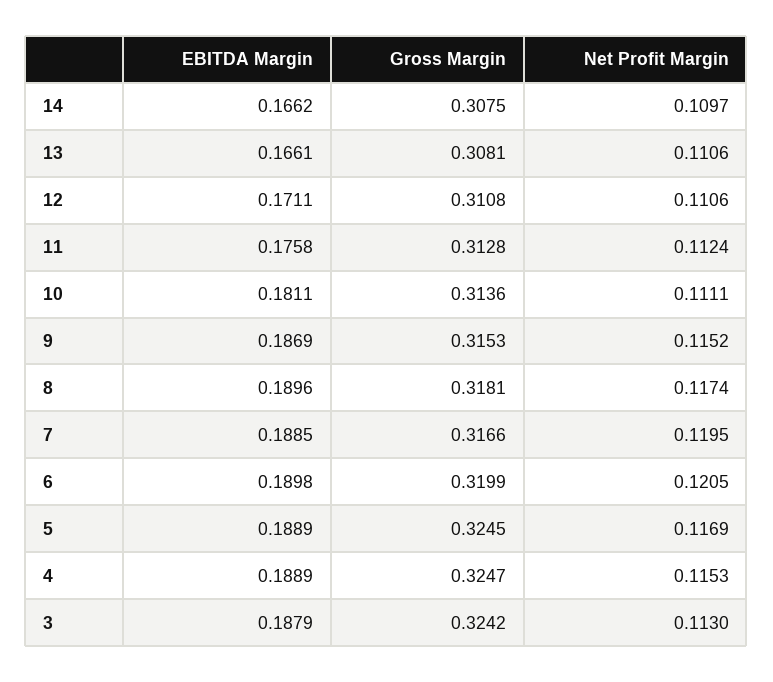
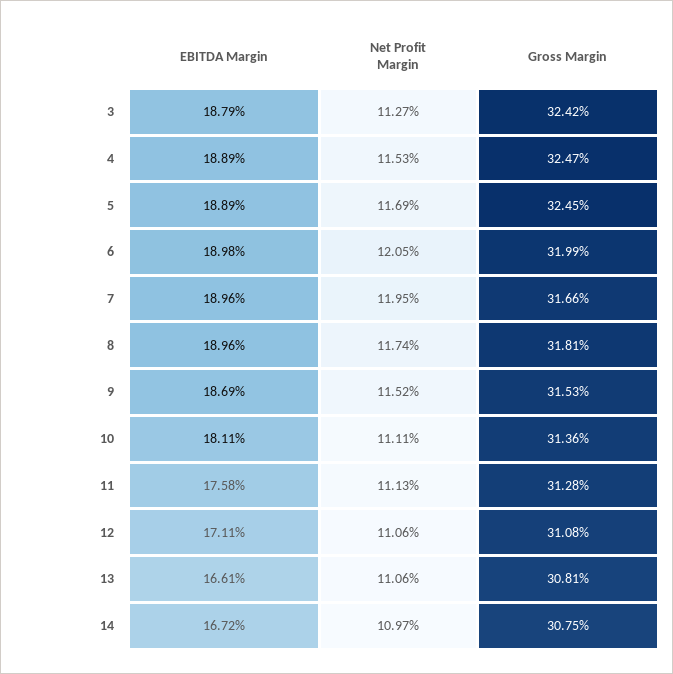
  {
    "EBITDA Margin": {
-     "14": 0.1662,
+     "14": 0.1672,
      "13": 0.1661,
      "12": 0.1711,
      "11": 0.1758,
      "10": 0.1811,
      "9": 0.1869,
      "8": 0.1896,
-     "7": 0.1885,
+     "7": 0.1896,
      "6": 0.1898,
      "5": 0.1889,
      "4": 0.1889,
      "3": 0.1879
    },
    "Gross Margin": {
      "14": 0.3075,
      "13": 0.3081,
      "12": 0.3108,
      "11": 0.3128,
      "10": 0.3136,
      "9": 0.3153,
      "8": 0.3181,
      "7": 0.3166,
      "6": 0.3199,
      "5": 0.3245,
      "4": 0.3247,
      "3": 0.3242
    },
    "Net Profit Margin": {
      "14": 0.1097,
      "13": 0.1106,
      "12": 0.1106,
-     "11": 0.1124,
+     "11": 0.1113,
      "10": 0.1111,
      "9": 0.1152,
      "8": 0.1174,
      "7": 0.1195,
      "6": 0.1205,
      "5": 0.1169,
      "4": 0.1153,
-     "3": 0.113
+     "3": 0.1127
    }
  }

